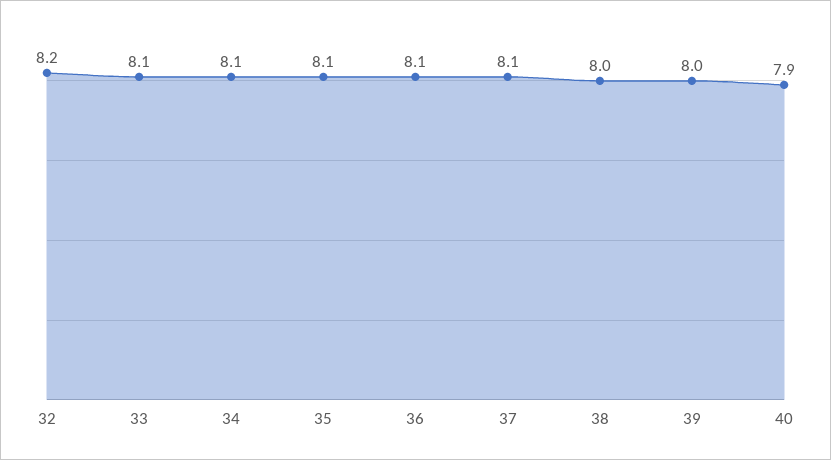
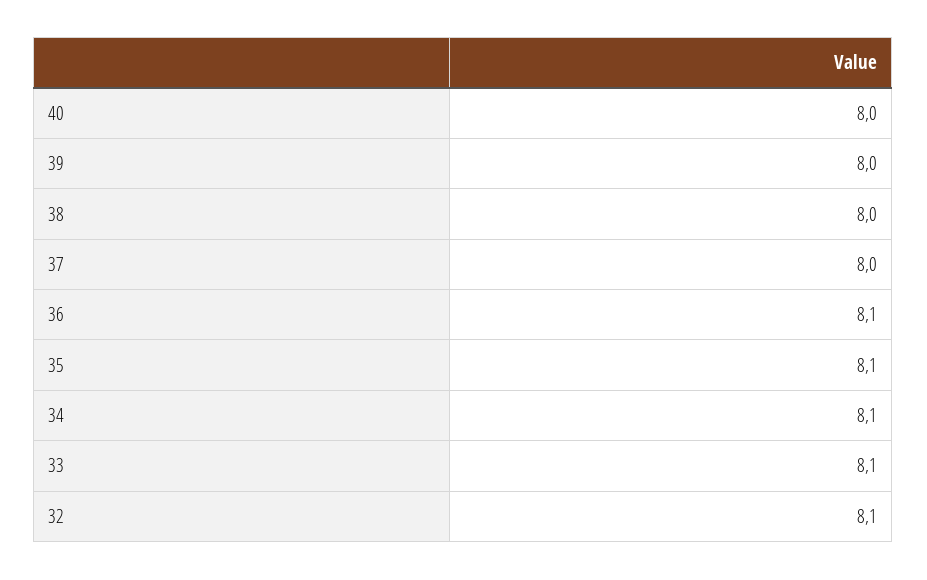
  {
-   "32": 8.2,
+   "32": 8.1,
    "33": 8.1,
    "34": 8.1,
    "35": 8.1,
    "36": 8.1,
-   "37": 8.1,
+   "37": 8,
    "38": 8,
    "39": 8,
-   "40": 7.9
+   "40": 8
  }

